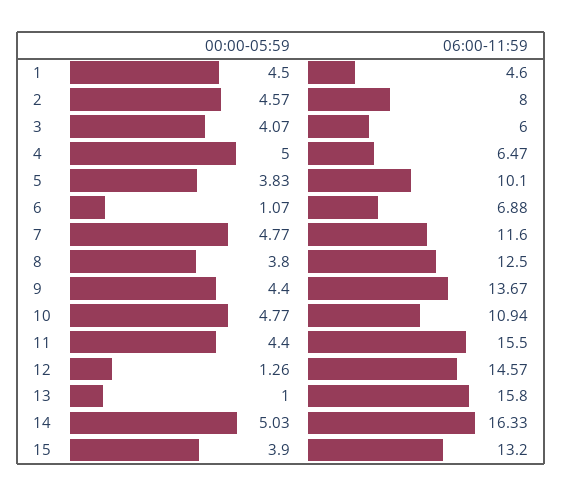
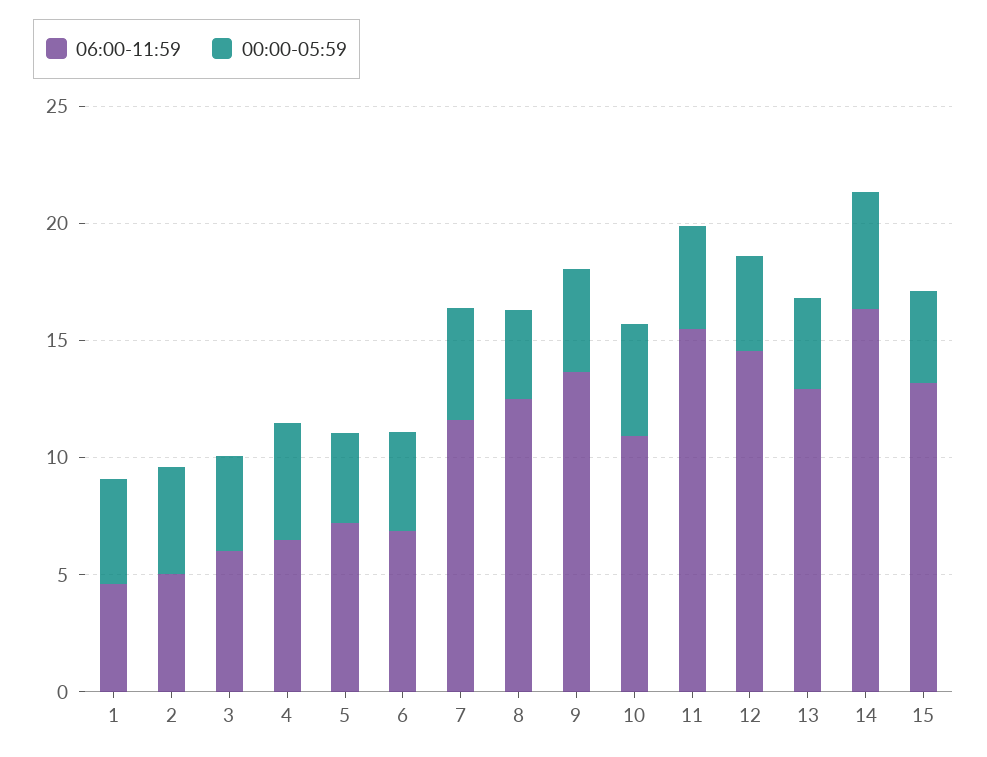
  {
    "00:00-05:59": {
      "1": 4.5,
      "2": 4.57,
      "3": 4.07,
      "4": 5,
      "5": 3.83,
-     "6": 1.07,
+     "6": 4,
      "7": 4.77,
      "8": 3.8,
      "9": 4.4,
      "10": 4.77,
      "11": 4.4,
-     "12": 1.26,
+     "12": 4,
-     "13": 1,
+     "13": 4,
      "14": 5.03,
      "15": 3.9
    },
    "06:00-11:59": {
      "1": 4.6,
-     "2": 8,
+     "2": 5,
      "3": 6,
      "4": 6.47,
-     "5": 10.1,
+     "5": 7,
      "6": 6.88,
      "7": 11.6,
      "8": 12.5,
      "9": 13.67,
      "10": 10.94,
      "11": 15.5,
      "12": 14.57,
-     "13": 15.8,
+     "13": 13,
      "14": 16.33,
      "15": 13.2
    }
  }

